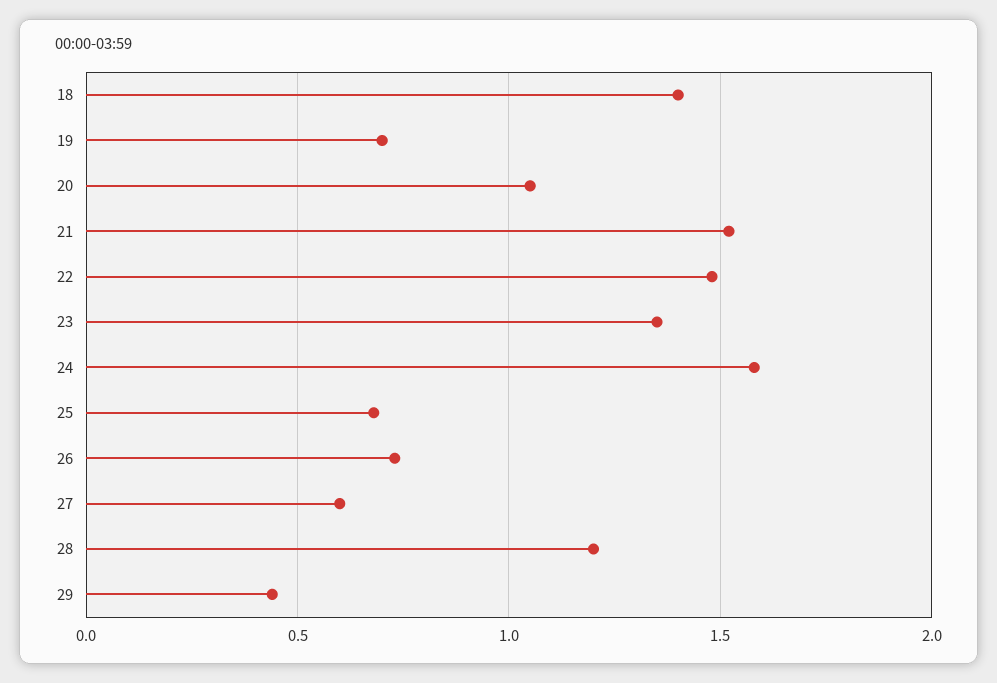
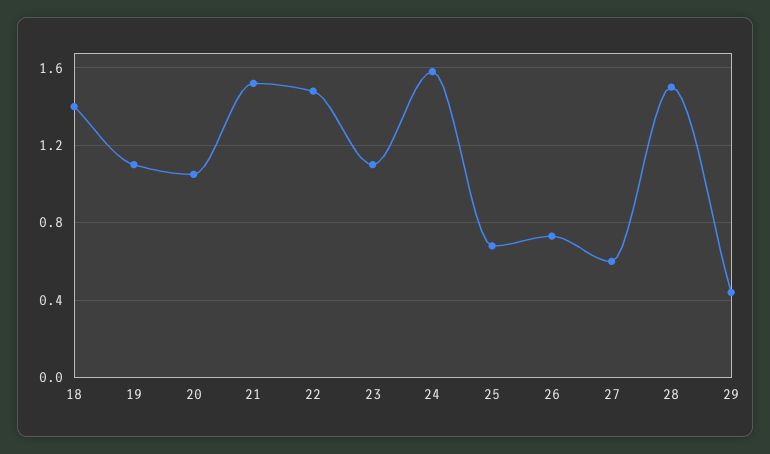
  {
    "18": 1.4,
-   "19": 0.7,
+   "19": 1.1,
    "20": 1.05,
    "21": 1.5,
    "22": 1.5,
-   "23": 1.35,
+   "23": 1.1,
    "24": 1.6,
    "25": 0.7,
    "26": 0.75,
    "27": 0.6,
-   "28": 1.2,
+   "28": 1.5,
    "29": 0.45
  }

